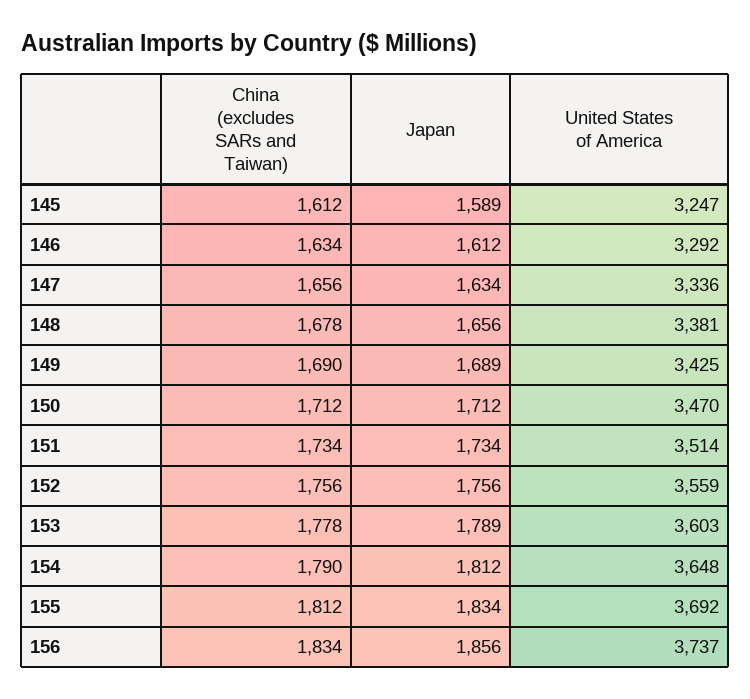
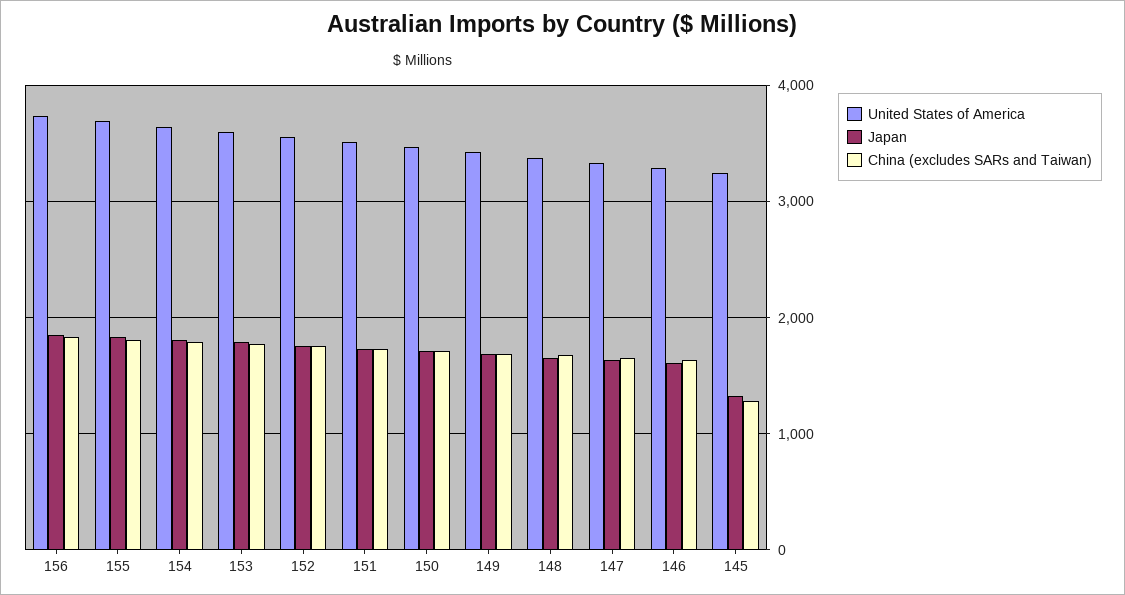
  {
    "China (excludes SARs and Taiwan)": {
-     "145": 1612,
+     "145": 1300,
      "146": 1634,
      "147": 1656,
      "148": 1678,
      "149": 1690,
      "150": 1712,
      "151": 1734,
      "152": 1756,
      "153": 1778,
      "154": 1790,
      "155": 1812,
      "156": 1834
    },
    "Japan": {
-     "145": 1589,
+     "145": 1300,
      "146": 1612,
      "147": 1634,
      "148": 1656,
      "149": 1689,
      "150": 1712,
      "151": 1734,
      "152": 1756,
      "153": 1789,
      "154": 1812,
      "155": 1834,
      "156": 1856
    },
    "United States of America": {
      "145": 3247,
      "146": 3292,
      "147": 3336,
      "148": 3381,
      "149": 3425,
      "150": 3470,
      "151": 3514,
      "152": 3559,
      "153": 3603,
      "154": 3648,
      "155": 3692,
      "156": 3737
    }
  }

